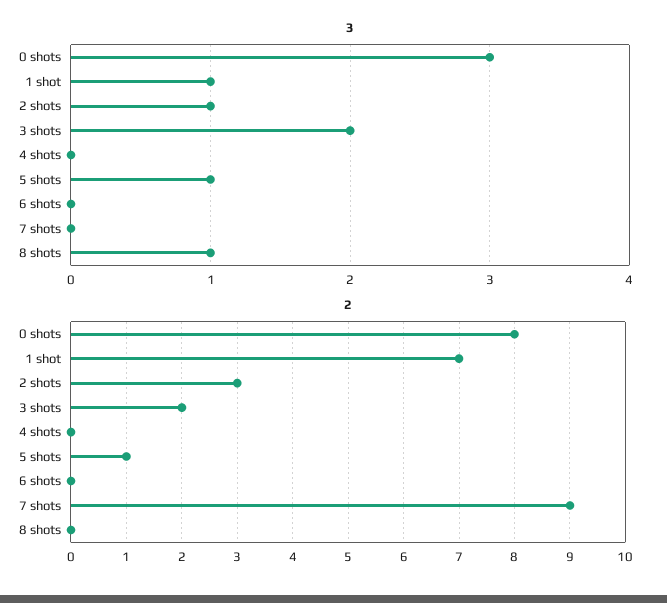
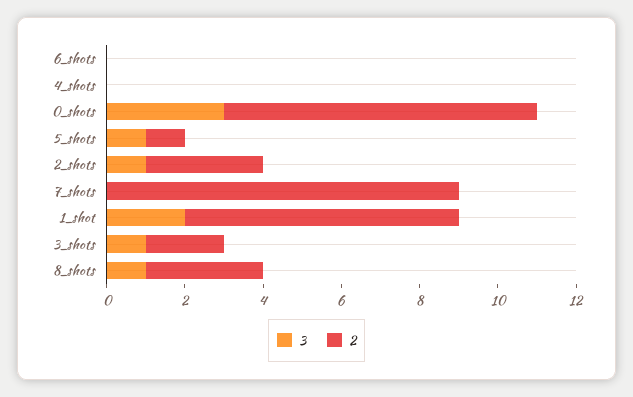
  {
    "3": {
      "0 shots": 3,
-     "1 shot": 1,
+     "1 shot": 2,
      "2 shots": 1,
-     "3 shots": 2,
+     "3 shots": 1,
      "4 shots": 0,
      "5 shots": 1,
      "6 shots": 0,
      "7 shots": 0,
      "8 shots": 1
    },
    "2": {
      "0 shots": 8,
      "1 shot": 7,
      "2 shots": 3,
      "3 shots": 2,
      "4 shots": 0,
      "5 shots": 1,
      "6 shots": 0,
      "7 shots": 9,
-     "8 shots": 0
+     "8 shots": 3
    }
  }

